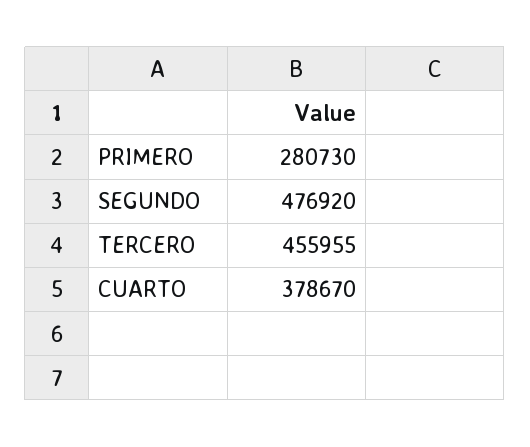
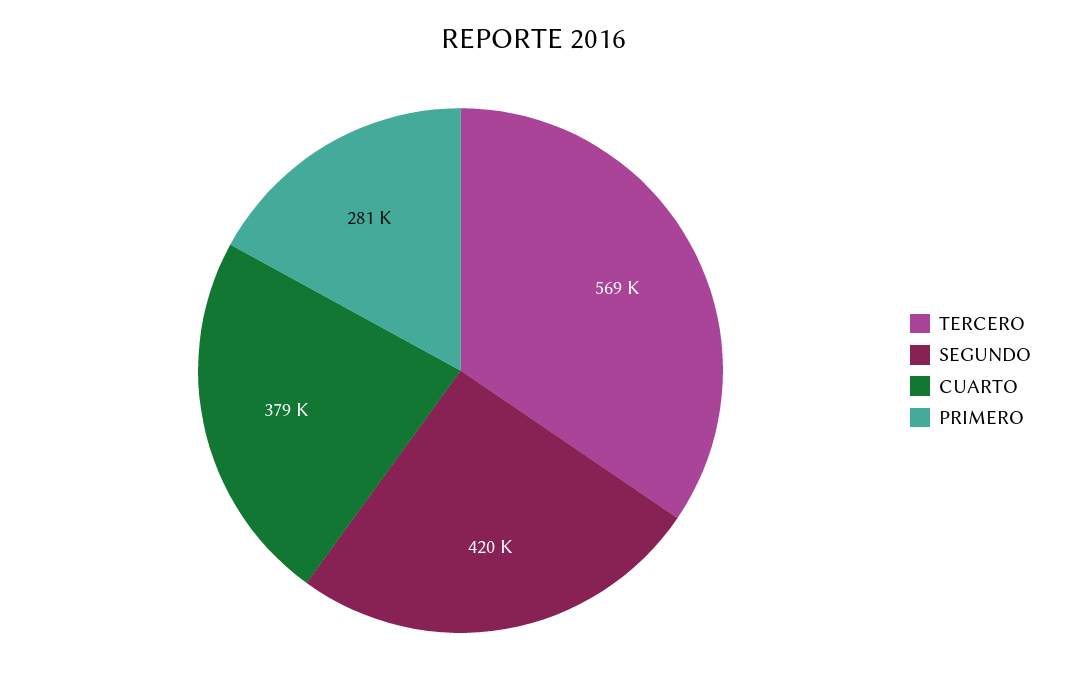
  {
    "PRIMERO": 280730,
-   "SEGUNDO": 476920,
+   "SEGUNDO": 420000,
-   "TERCERO": 455955,
+   "TERCERO": 569000,
    "CUARTO": 378670
  }

